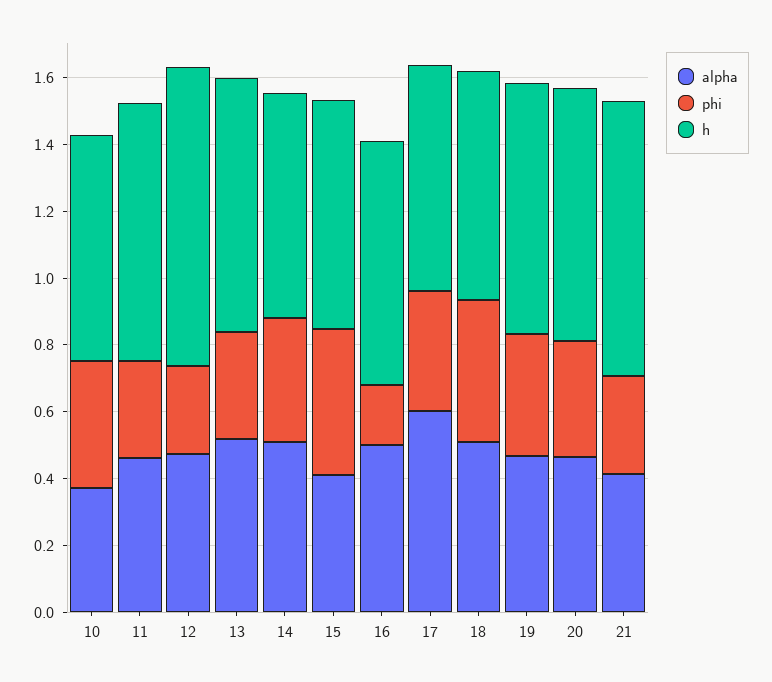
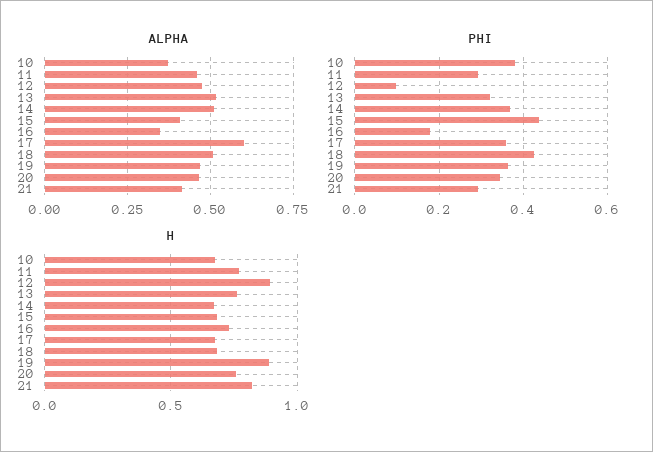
  {
    "alpha": {
      "10": 0.375,
      "11": 0.45,
      "12": 0.475,
      "13": 0.525,
      "14": 0.5,
      "15": 0.4,
-     "16": 0.5,
+     "16": 0.35,
      "17": 0.6,
      "18": 0.5,
      "19": 0.475,
      "20": 0.475,
      "21": 0.425
    },
    "phi": {
      "10": 0.38,
      "11": 0.3,
-     "12": 0.25,
+     "12": 0.1,
      "13": 0.32,
      "14": 0.36,
      "15": 0.44,
      "16": 0.18,
      "17": 0.36,
      "18": 0.42,
      "19": 0.36,
      "20": 0.34,
      "21": 0.3
    },
    "h": {
      "10": 0.65,
      "11": 0.75,
      "12": 0.9,
      "13": 0.75,
      "14": 0.65,
      "15": 0.7,
      "16": 0.75,
      "17": 0.7,
      "18": 0.7,
-     "19": 0.75,
+     "19": 0.9,
      "20": 0.75,
      "21": 0.8
    }
  }

